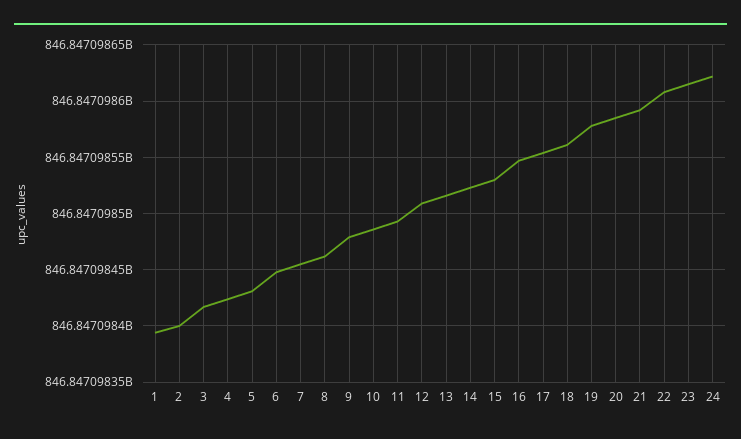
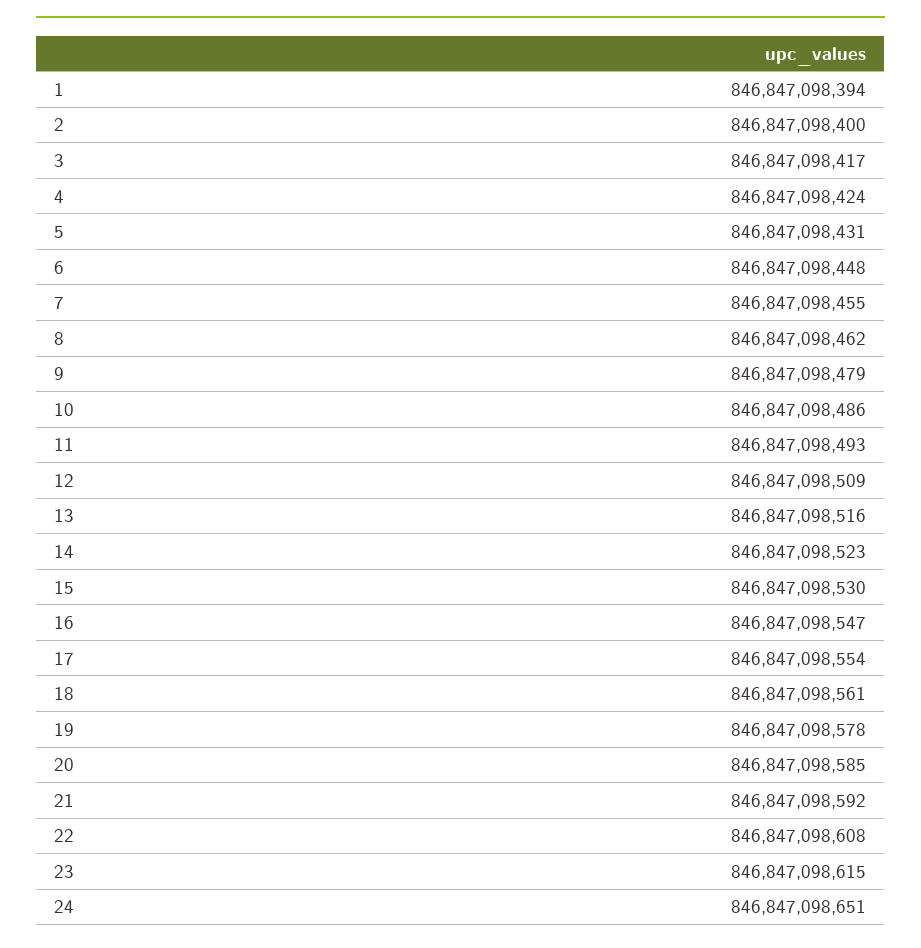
  {
    "1": 846847098394,
    "2": 846847098400,
    "3": 846847098417,
    "4": 846847098424,
    "5": 846847098431,
    "6": 846847098448,
    "7": 846847098455,
    "8": 846847098462,
    "9": 846847098479,
    "10": 846847098486,
    "11": 846847098493,
    "12": 846847098509,
    "13": 846847098516,
    "14": 846847098523,
    "15": 846847098530,
    "16": 846847098547,
    "17": 846847098554,
    "18": 846847098561,
    "19": 846847098578,
    "20": 846847098585,
    "21": 846847098592,
    "22": 846847098608,
    "23": 846847098615,
-   "24": 846847098620
+   "24": 846847098651
  }

